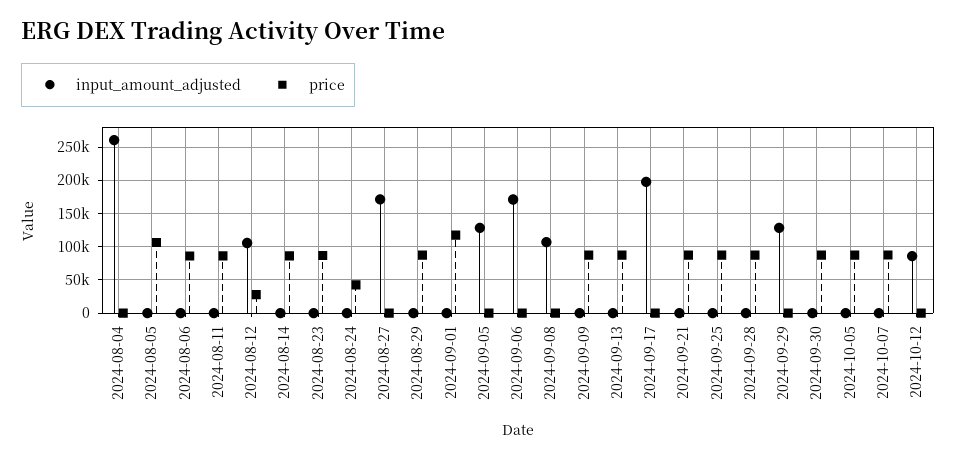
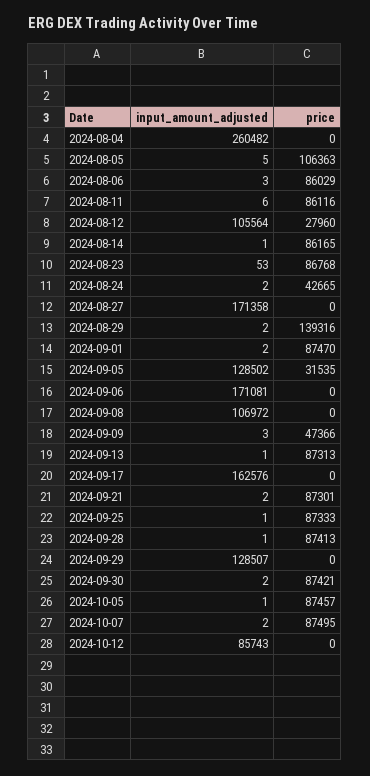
  {
    "input_amount_adjusted": {
      "2024-08-04": 260482,
      "2024-08-05": 5,
      "2024-08-06": 3,
      "2024-08-11": 6,
      "2024-08-12": 105564,
      "2024-08-14": 1,
      "2024-08-23": 53,
      "2024-08-24": 2,
      "2024-08-27": 171358,
      "2024-08-29": 2,
      "2024-09-01": 2,
      "2024-09-05": 128502,
      "2024-09-06": 171081,
      "2024-09-08": 106972,
      "2024-09-09": 3,
      "2024-09-13": 1,
-     "2024-09-17": 200000,
+     "2024-09-17": 162576,
      "2024-09-21": 2,
      "2024-09-25": 1,
      "2024-09-28": 1,
      "2024-09-29": 128507,
      "2024-09-30": 2,
      "2024-10-05": 1,
      "2024-10-07": 2,
      "2024-10-12": 85743
    },
    "price": {
      "2024-08-04": 0,
      "2024-08-05": 106363,
      "2024-08-06": 86029,
      "2024-08-11": 86116,
      "2024-08-12": 27960,
      "2024-08-14": 86165,
      "2024-08-23": 86768,
      "2024-08-24": 42665,
      "2024-08-27": 0,
-     "2024-08-29": 90000,
+     "2024-08-29": 139316,
-     "2024-09-01": 120000,
+     "2024-09-01": 87470,
-     "2024-09-05": 0,
+     "2024-09-05": 31535,
      "2024-09-06": 0,
      "2024-09-08": 0,
-     "2024-09-09": 90000,
+     "2024-09-09": 47366,
      "2024-09-13": 87313,
      "2024-09-17": 0,
      "2024-09-21": 87301,
      "2024-09-25": 87333,
      "2024-09-28": 87413,
      "2024-09-29": 0,
      "2024-09-30": 87421,
      "2024-10-05": 87457,
      "2024-10-07": 87495,
      "2024-10-12": 0
    }
  }

